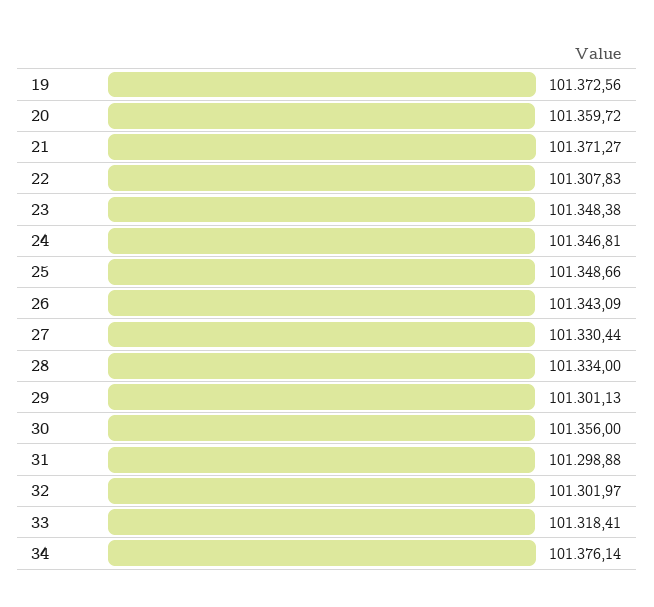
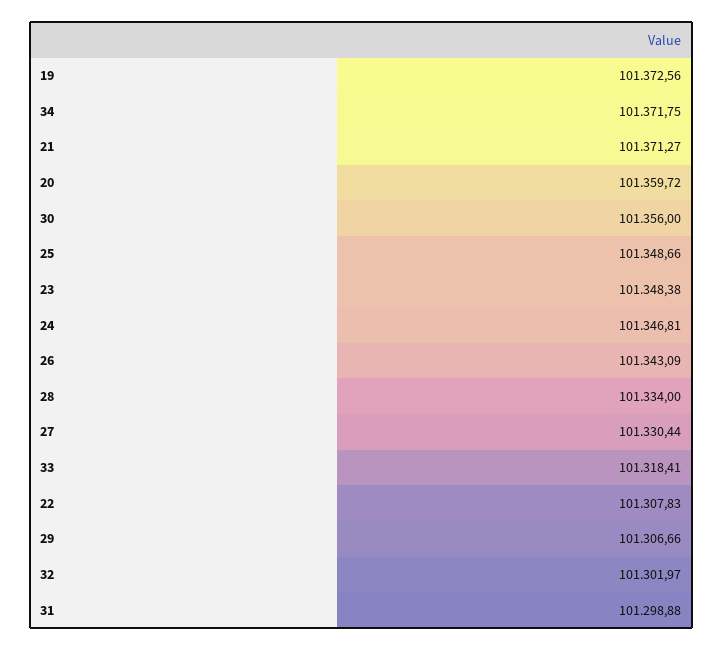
  {
    "19": 101372.56,
    "20": 101359.72,
    "21": 101371.27,
    "22": 101307.83,
    "23": 101348.38,
    "24": 101346.81,
    "25": 101348.66,
    "26": 101343.09,
    "27": 101330.44,
    "28": 101334,
-   "29": 101301.13,
+   "29": 101306.66,
    "30": 101356,
    "31": 101298.88,
    "32": 101301.97,
    "33": 101318.41,
-   "34": 101376.14
+   "34": 101371.75
  }

